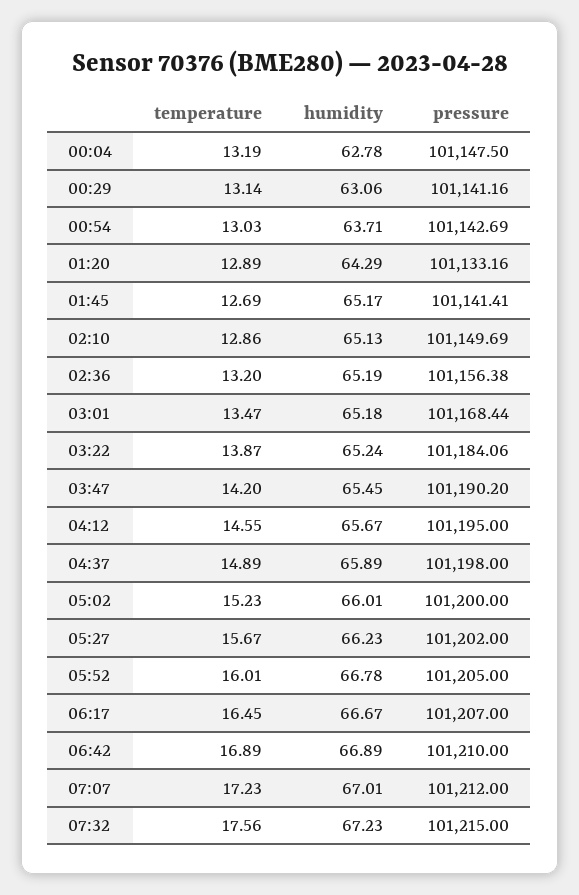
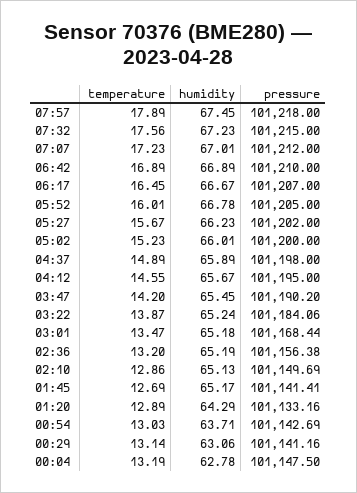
  {
    "temperature": {
      "00:04": 13.19,
      "00:29": 13.14,
      "00:54": 13.03,
      "01:20": 12.89,
      "01:45": 12.69,
      "02:10": 12.86,
      "02:36": 13.2,
      "03:01": 13.47,
      "03:22": 13.87,
      "03:47": 14.2,
      "04:12": 14.55,
      "04:37": 14.89,
      "05:02": 15.23,
      "05:27": 15.67,
      "05:52": 16.01,
      "06:17": 16.45,
      "06:42": 16.89,
      "07:07": 17.23,
-     "07:32": 17.56
+     "07:32": 17.56,
+     "07:57": 17.89
    },
    "humidity": {
      "00:04": 62.78,
      "00:29": 63.06,
      "00:54": 63.71,
      "01:20": 64.29,
      "01:45": 65.17,
      "02:10": 65.13,
      "02:36": 65.19,
      "03:01": 65.18,
      "03:22": 65.24,
      "03:47": 65.45,
      "04:12": 65.67,
      "04:37": 65.89,
      "05:02": 66.01,
      "05:27": 66.23,
      "05:52": 66.78,
      "06:17": 66.67,
      "06:42": 66.89,
      "07:07": 67.01,
-     "07:32": 67.23
+     "07:32": 67.23,
+     "07:57": 67.45
    },
    "pressure": {
      "00:04": 101147.5,
      "00:29": 101141.16,
      "00:54": 101142.69,
      "01:20": 101133.16,
      "01:45": 101141.41,
      "02:10": 101149.69,
      "02:36": 101156.38,
      "03:01": 101168.44,
      "03:22": 101184.06,
      "03:47": 101190.2,
      "04:12": 101195,
      "04:37": 101198,
      "05:02": 101200,
      "05:27": 101202,
      "05:52": 101205,
      "06:17": 101207,
      "06:42": 101210,
      "07:07": 101212,
-     "07:32": 101215
+     "07:32": 101215,
+     "07:57": 101218
    }
  }

